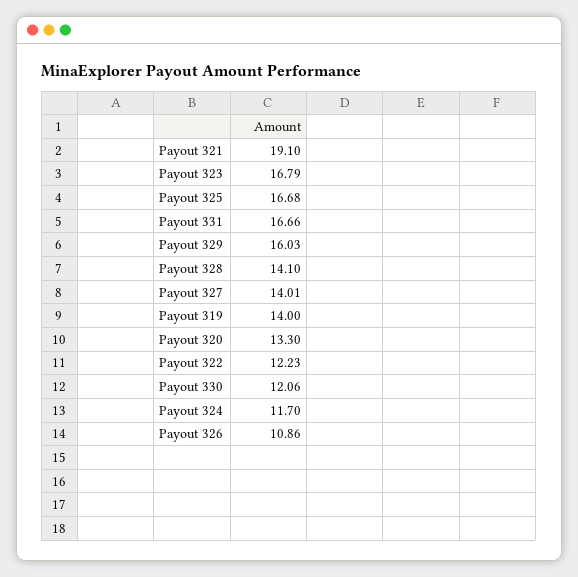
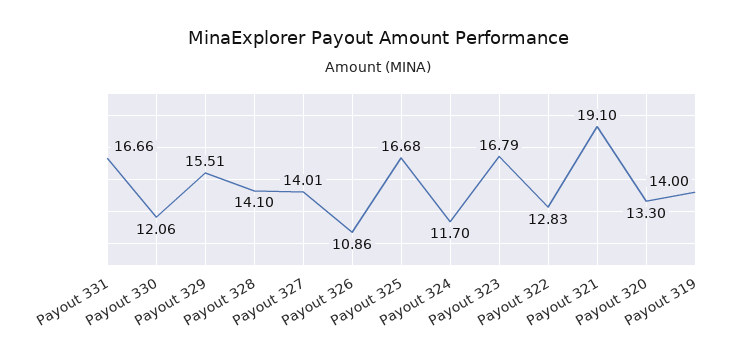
  {
    "Payout 321": 19.1,
    "Payout 323": 16.79,
    "Payout 325": 16.68,
    "Payout 331": 16.66,
-   "Payout 329": 16.03,
+   "Payout 329": 15.51,
    "Payout 328": 14.1,
    "Payout 327": 14.01,
    "Payout 319": 14,
    "Payout 320": 13.3,
-   "Payout 322": 12.23,
+   "Payout 322": 12.83,
    "Payout 330": 12.06,
    "Payout 324": 11.7,
    "Payout 326": 10.86
  }

